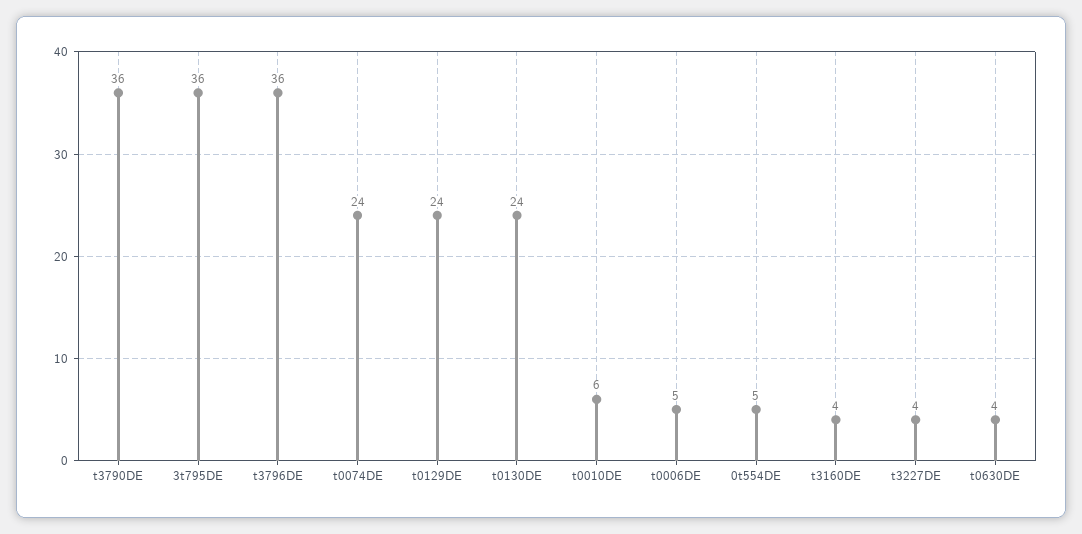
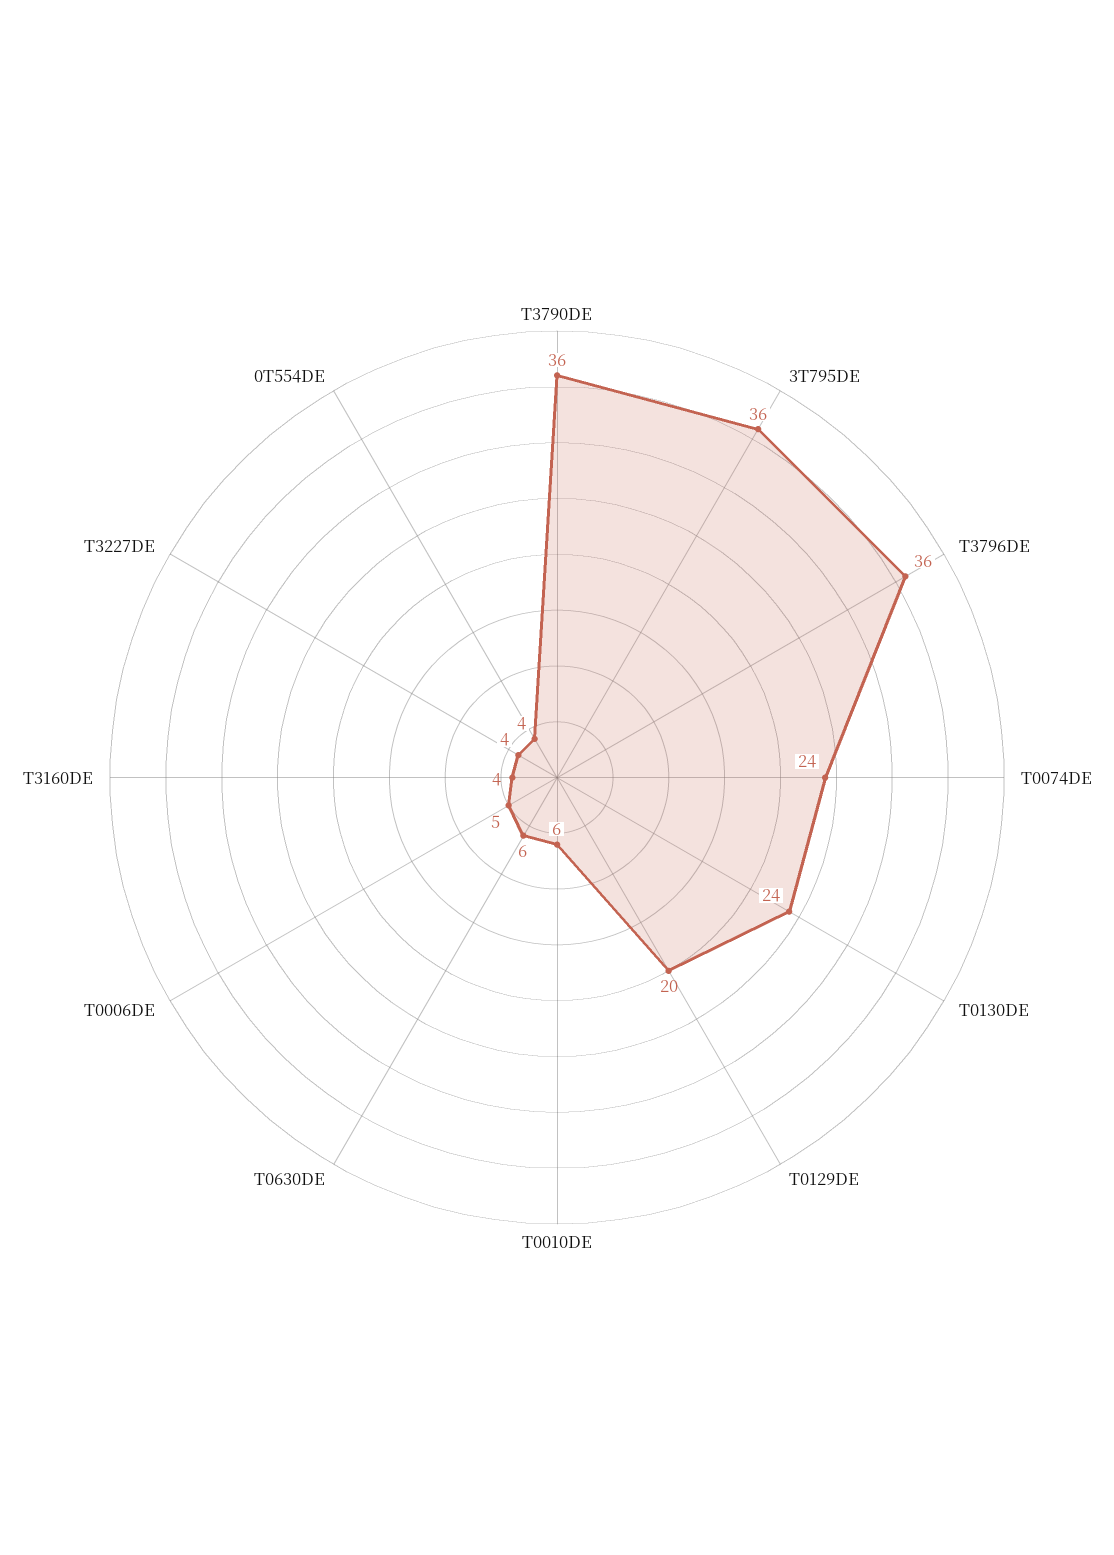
  {
    "t3790DE": 36,
    "3t795DE": 36,
    "t3796DE": 36,
    "t0074DE": 24,
-   "t0129DE": 24,
+   "t0129DE": 20,
    "t0130DE": 24,
    "t0010DE": 6,
    "t0006DE": 5,
-   "0t554DE": 5,
+   "0t554DE": 4,
    "t3160DE": 4,
    "t3227DE": 4,
-   "t0630DE": 4
+   "t0630DE": 6
  }

